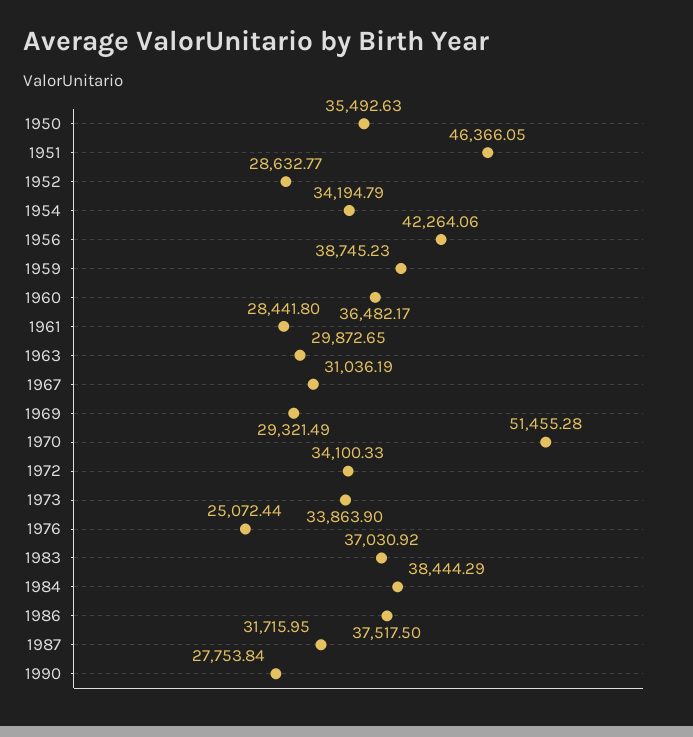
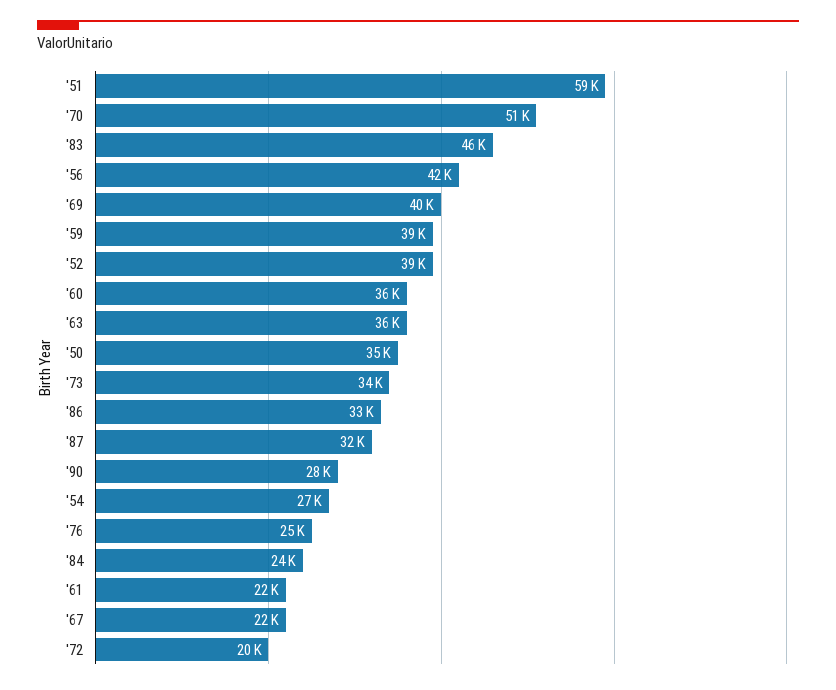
  {
    "1950": 35492.63,
-   "1951": 46366.05,
+   "1951": 59000,
-   "1952": 28632.77,
+   "1952": 39000,
-   "1954": 34194.79,
+   "1954": 27000,
    "1956": 42264.06,
    "1959": 38745.23,
    "1960": 36482.17,
-   "1961": 28441.8,
+   "1961": 22000,
-   "1963": 29872.65,
+   "1963": 36000,
-   "1967": 31036.19,
+   "1967": 22000,
-   "1969": 29321.49,
+   "1969": 40000,
    "1970": 51455.28,
-   "1972": 34100.33,
+   "1972": 20000,
    "1973": 33863.9,
    "1976": 25072.44,
-   "1983": 37030.92,
+   "1983": 46000,
-   "1984": 38444.29,
+   "1984": 24000,
-   "1986": 37517.5,
+   "1986": 33000,
    "1987": 31715.95,
    "1990": 27753.84
  }

